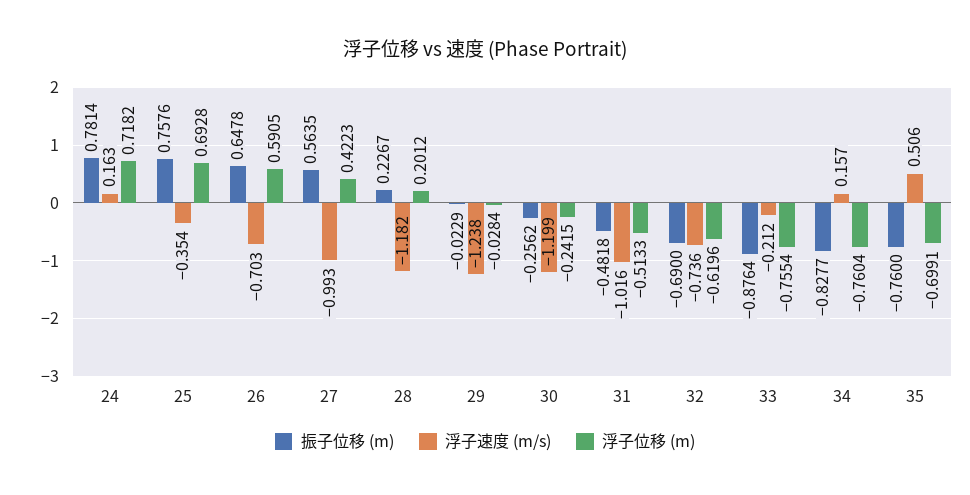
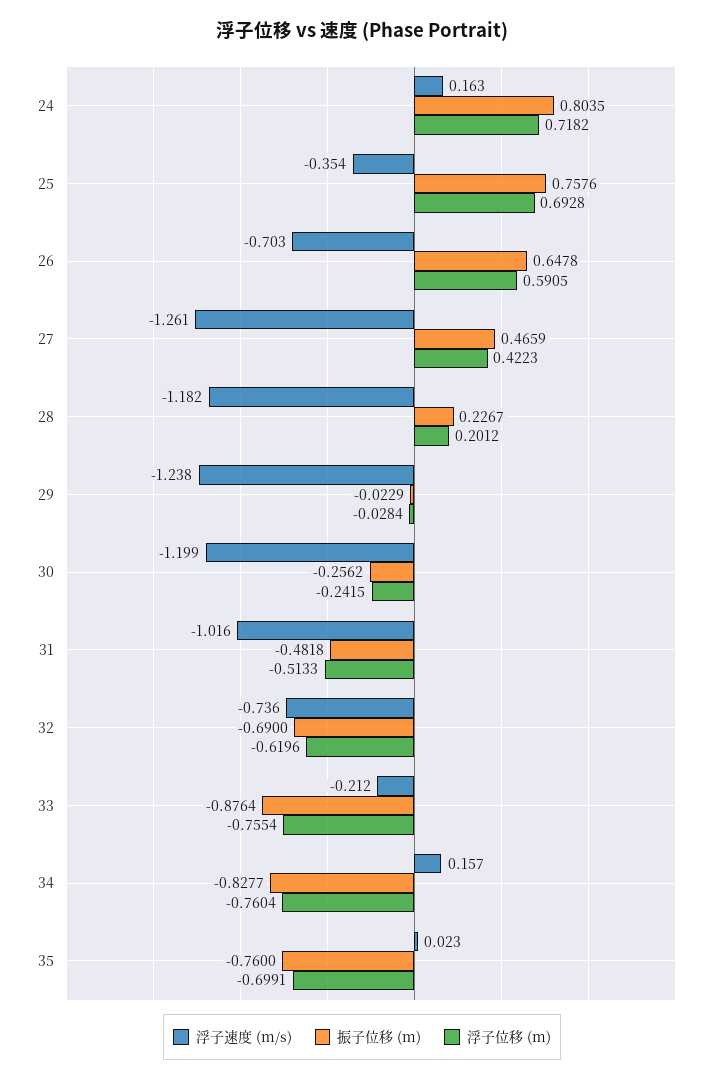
  {
    "振子位移 (m)": {
-     "24": 0.7814,
+     "24": 0.8035,
      "25": 0.7576,
      "26": 0.6478,
-     "27": 0.5635,
+     "27": 0.4659,
      "28": 0.2267,
      "29": -0.0229,
      "30": -0.2562,
      "31": -0.4818,
      "32": -0.69,
      "33": -0.8764,
      "34": -0.8277,
      "35": -0.76
    },
    "浮子速度 (m/s)": {
      "24": 0.163,
      "25": -0.354,
      "26": -0.703,
-     "27": -0.993,
+     "27": -1.261,
      "28": -1.182,
      "29": -1.238,
      "30": -1.199,
      "31": -1.016,
      "32": -0.736,
      "33": -0.212,
      "34": 0.157,
-     "35": 0.506
+     "35": 0.023
    },
    "浮子位移 (m)": {
      "24": 0.7182,
      "25": 0.6928,
      "26": 0.5905,
      "27": 0.4223,
      "28": 0.2012,
      "29": -0.0284,
      "30": -0.2415,
      "31": -0.5133,
      "32": -0.6196,
      "33": -0.7554,
      "34": -0.7604,
      "35": -0.6991
    }
  }

